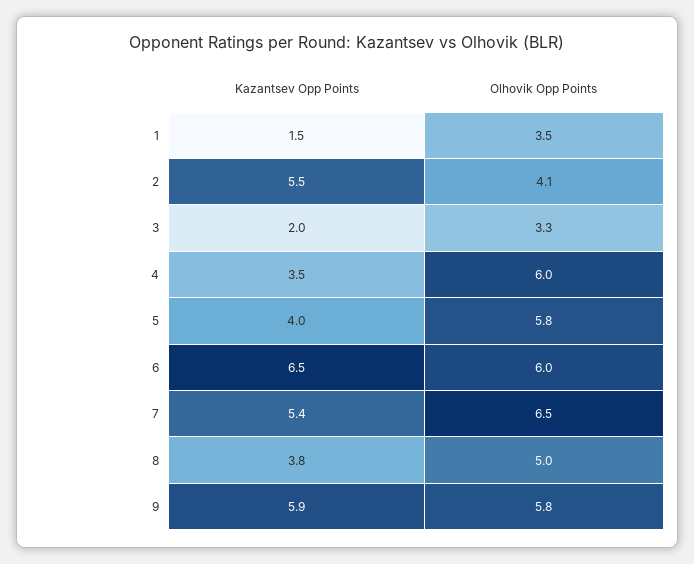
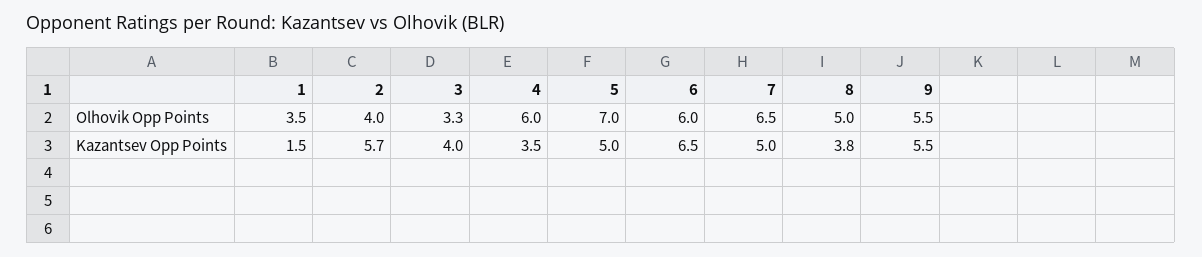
  {
    "Kazantsev Opp Points": {
      "1": 1.5,
-     "2": 5.5,
+     "2": 5.7,
-     "3": 2,
+     "3": 4,
      "4": 3.5,
-     "5": 4,
+     "5": 5,
      "6": 6.5,
-     "7": 5.4,
+     "7": 5,
      "8": 3.8,
-     "9": 5.9
+     "9": 5.5
    },
    "Olhovik Opp Points": {
      "1": 3.5,
-     "2": 4.1,
+     "2": 4,
      "3": 3.3,
      "4": 6,
-     "5": 5.8,
+     "5": 7,
      "6": 6,
      "7": 6.5,
      "8": 5,
-     "9": 5.8
+     "9": 5.5
    }
  }

